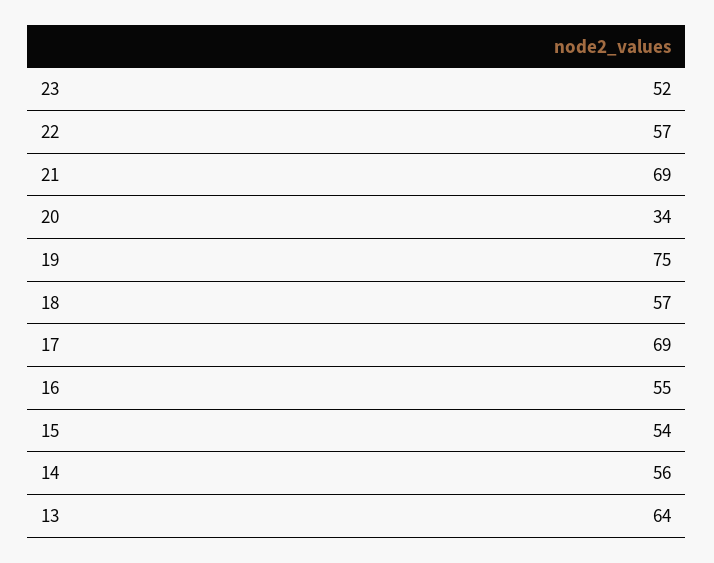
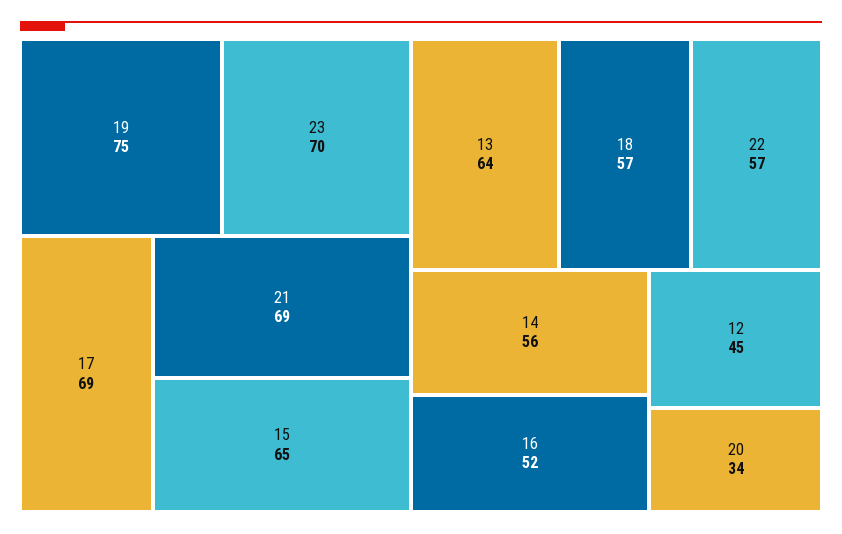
  {
-   "23": 52,
+   "23": 70,
    "22": 57,
    "21": 69,
    "20": 34,
    "19": 75,
    "18": 57,
    "17": 69,
-   "16": 55,
+   "16": 52,
-   "15": 54,
+   "15": 65,
    "14": 56,
-   "13": 64
+   "13": 64,
+   "12": 45
  }

